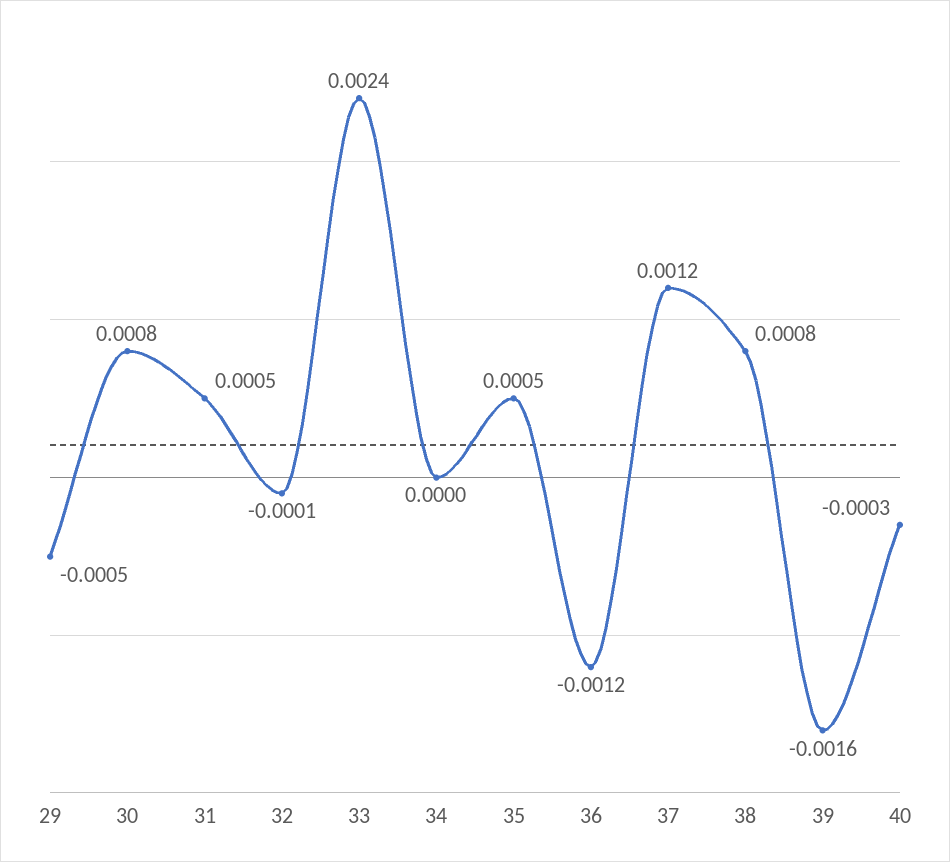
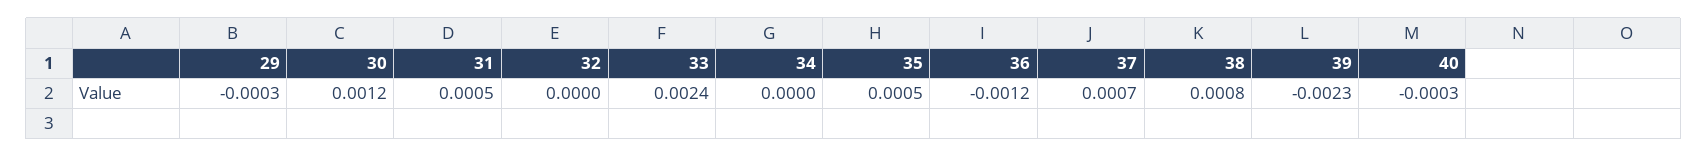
  {
-   "29": -0.0005,
+   "29": -0.0003,
-   "30": 0.0008,
+   "30": 0.0012,
    "31": 0.0005,
-   "32": -0.0001,
+   "32": 0,
    "33": 0.0024,
    "34": 0,
    "35": 0.0005,
    "36": -0.0012,
-   "37": 0.0012,
+   "37": 0.0007,
    "38": 0.0008,
-   "39": -0.0016,
+   "39": -0.0023,
    "40": -0.0003
  }

